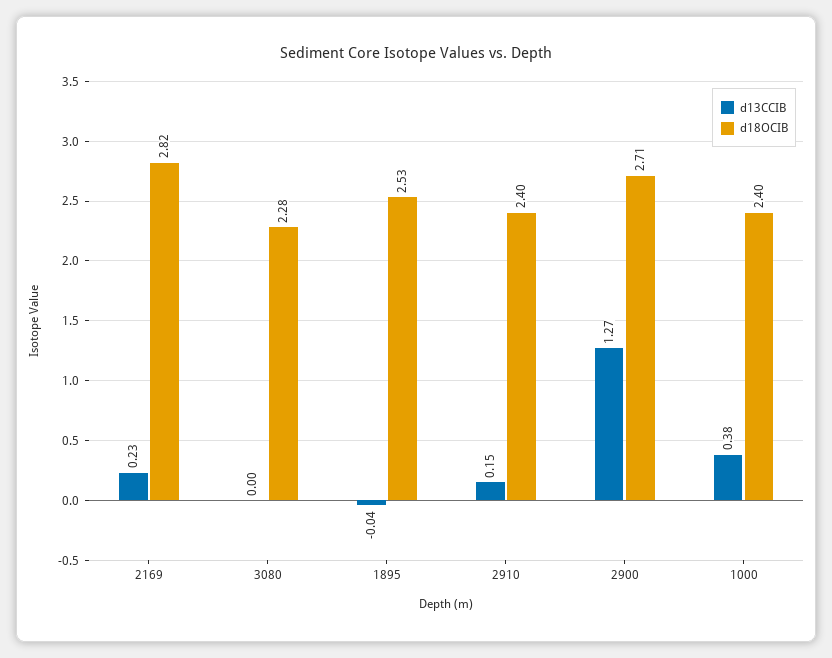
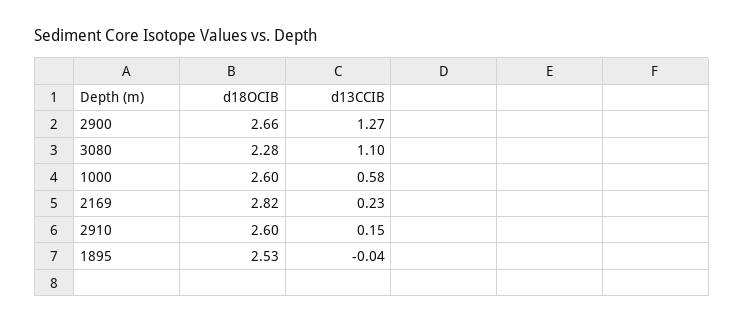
  {
    "d13CCIB": {
      "2169": 0.23,
-     "3080": 0,
+     "3080": 1.1,
      "1895": -0.04,
      "2910": 0.15,
      "2900": 1.27,
-     "1000": 0.38
+     "1000": 0.58
    },
    "d18OCIB": {
      "2169": 2.82,
      "3080": 2.28,
      "1895": 2.53,
-     "2910": 2.4,
+     "2910": 2.6,
-     "2900": 2.71,
+     "2900": 2.66,
-     "1000": 2.4
+     "1000": 2.6
    }
  }

